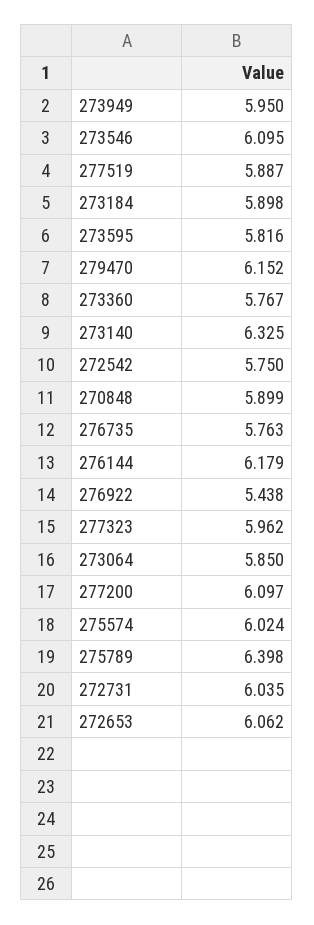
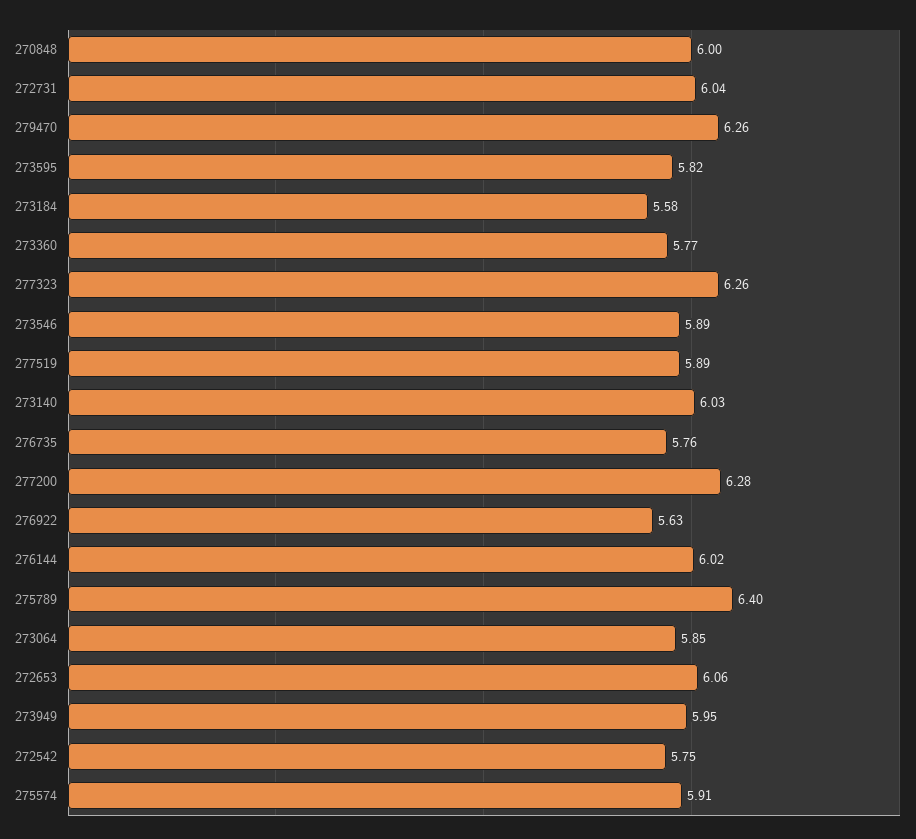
  {
    "273949": 5.95,
-   "273546": 6.095,
+   "273546": 5.89,
    "277519": 5.887,
-   "273184": 5.898,
+   "273184": 5.58,
    "273595": 5.816,
-   "279470": 6.152,
+   "279470": 6.26,
    "273360": 5.767,
-   "273140": 6.325,
+   "273140": 6.03,
    "272542": 5.75,
-   "270848": 5.899,
+   "270848": 6,
    "276735": 5.763,
-   "276144": 6.179,
+   "276144": 6.02,
-   "276922": 5.438,
+   "276922": 5.63,
-   "277323": 5.962,
+   "277323": 6.26,
    "273064": 5.85,
-   "277200": 6.097,
+   "277200": 6.28,
-   "275574": 6.024,
+   "275574": 5.91,
    "275789": 6.398,
    "272731": 6.035,
    "272653": 6.062
  }

